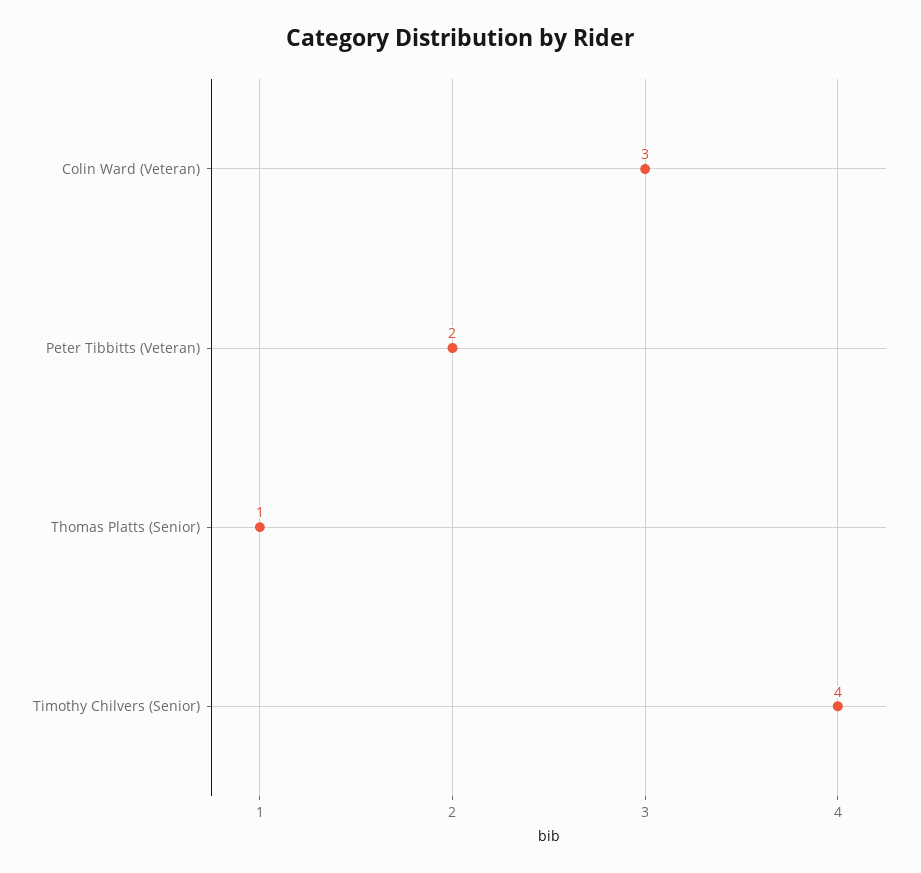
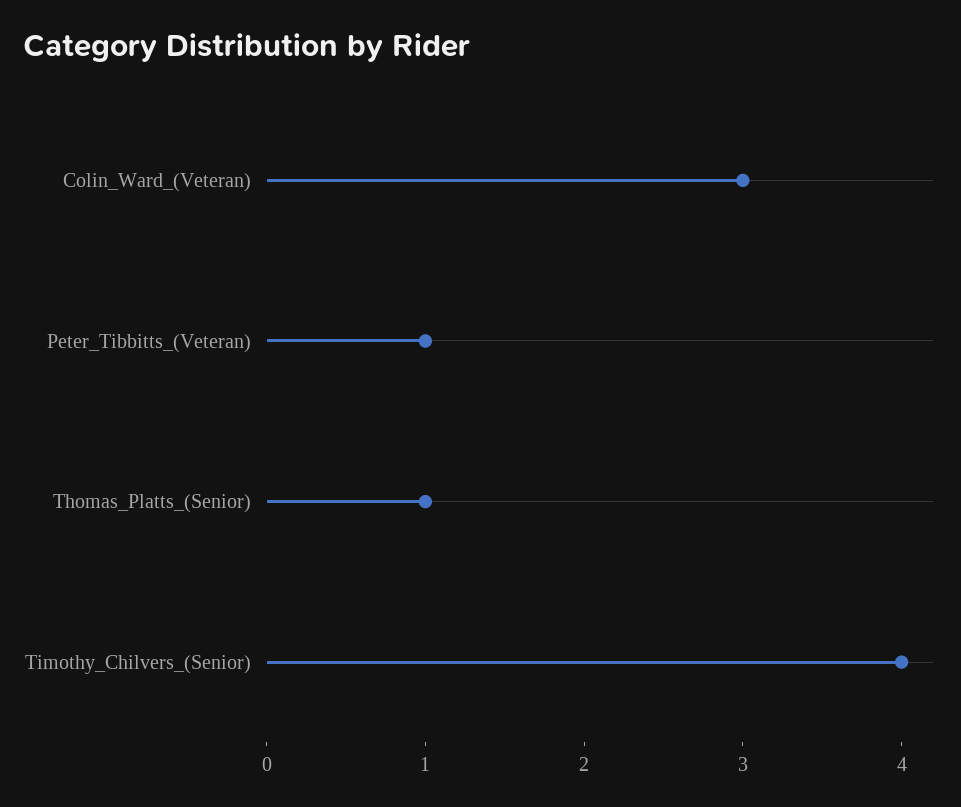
  {
    "Colin Ward (Veteran)": 3,
-   "Peter Tibbitts (Veteran)": 2,
+   "Peter Tibbitts (Veteran)": 1,
    "Thomas Platts (Senior)": 1,
    "Timothy Chilvers (Senior)": 4
  }

